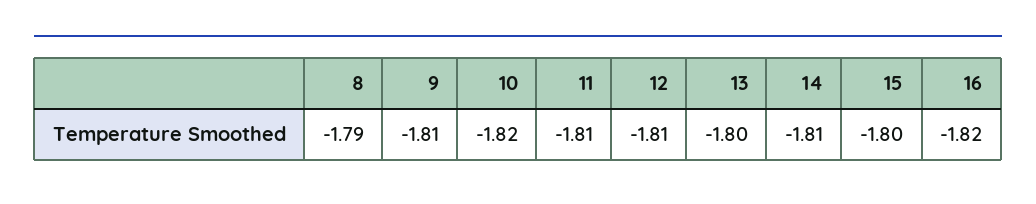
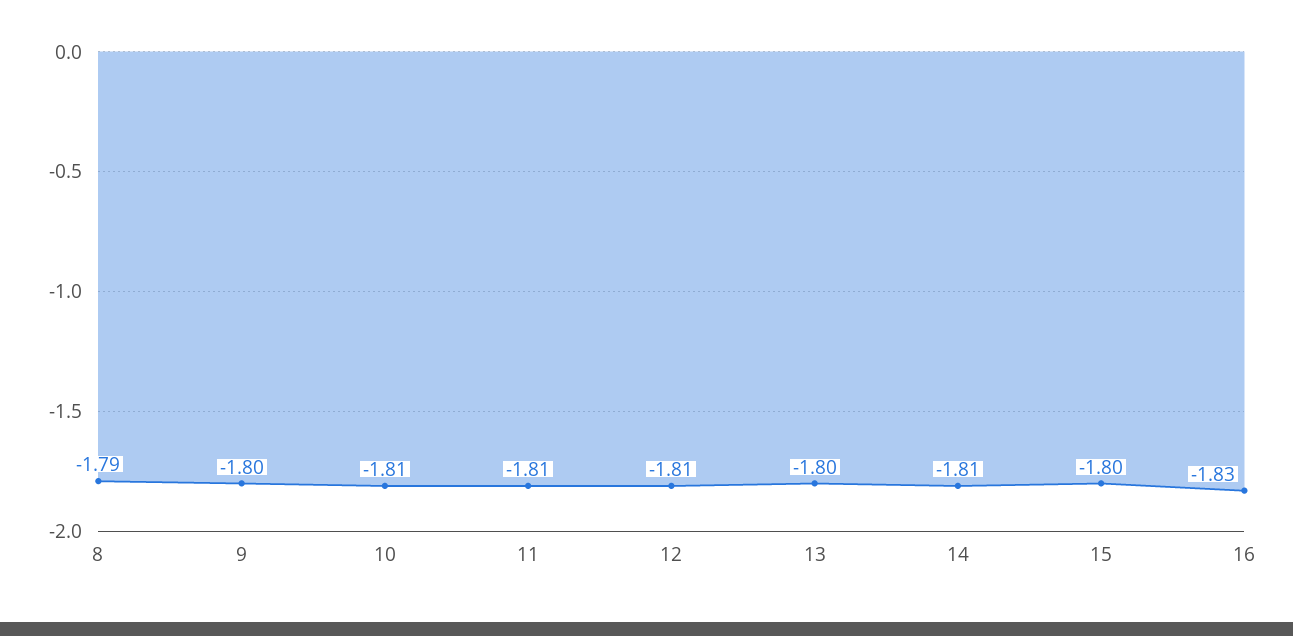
  {
    "8": -1.79,
-   "9": -1.81,
+   "9": -1.8,
-   "10": -1.82,
+   "10": -1.81,
    "11": -1.81,
    "12": -1.81,
    "13": -1.8,
    "14": -1.81,
    "15": -1.8,
-   "16": -1.82
+   "16": -1.83
  }

